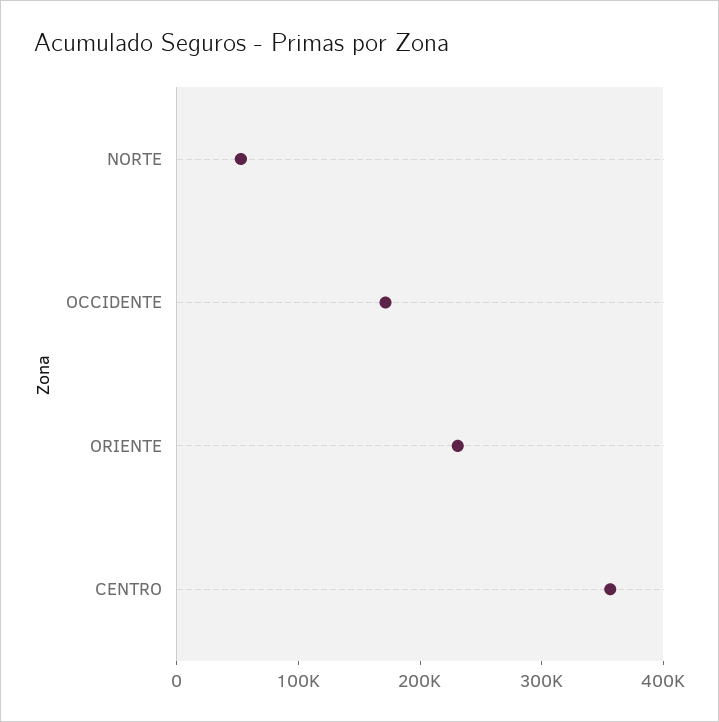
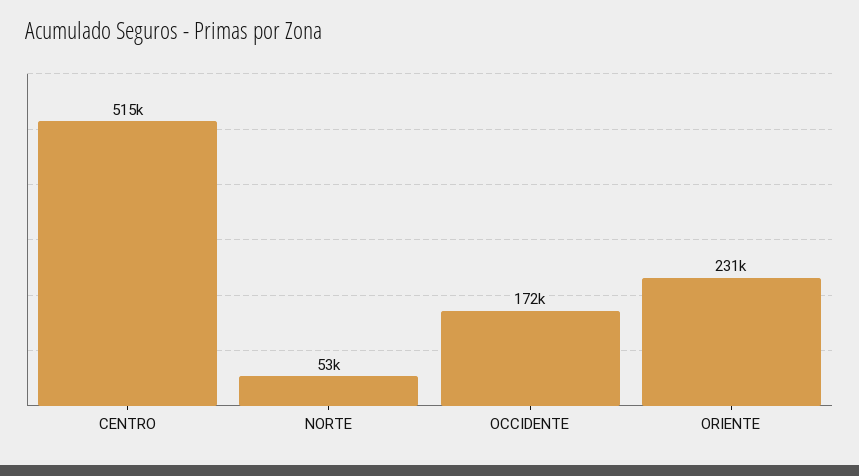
  {
    "NORTE": 53000,
    "OCCIDENTE": 172000,
    "ORIENTE": 231000,
-   "CENTRO": 360000
+   "CENTRO": 515000
  }

